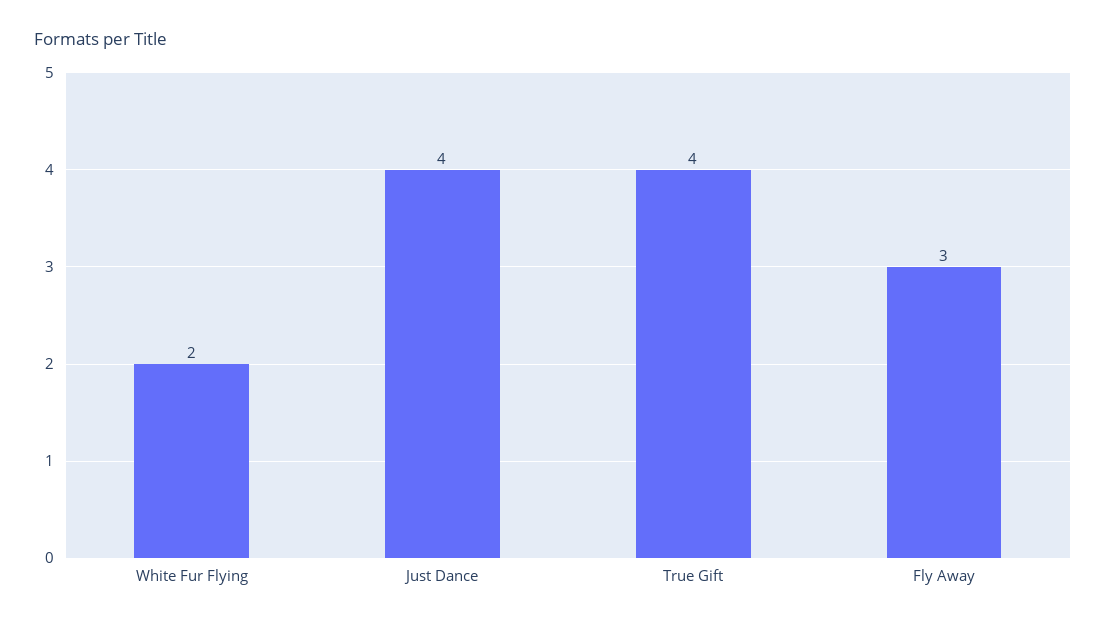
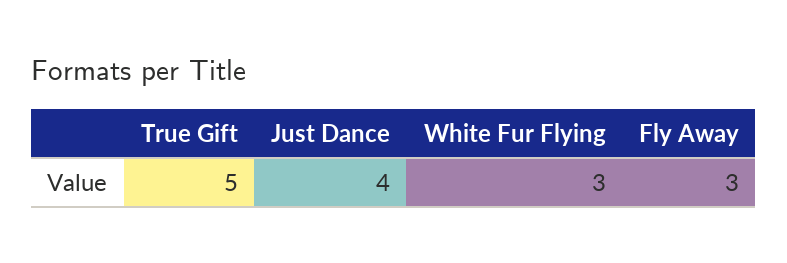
  {
-   "White Fur Flying": 2,
+   "White Fur Flying": 3,
    "Just Dance": 4,
-   "True Gift": 4,
+   "True Gift": 5,
    "Fly Away": 3
  }

